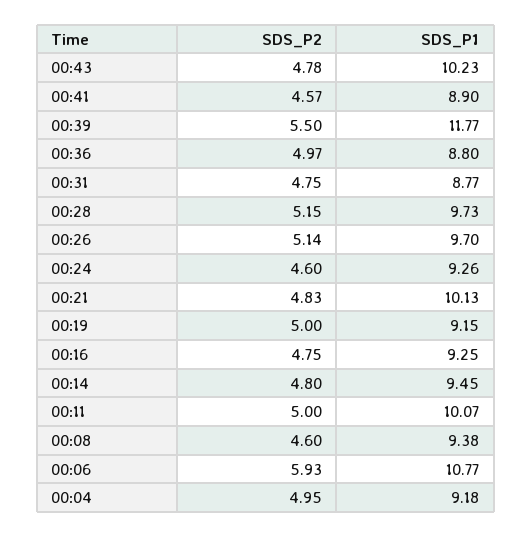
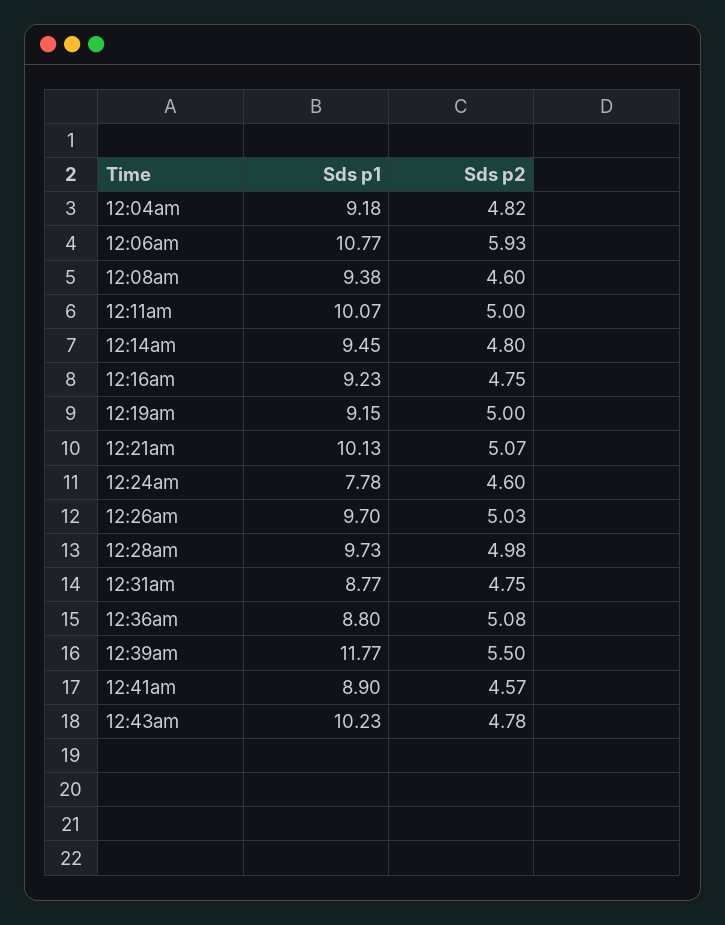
  {
    "SDS_P2": {
      "00:43": 4.78,
      "00:41": 4.57,
      "00:39": 5.5,
-     "00:36": 4.97,
+     "00:36": 5.08,
      "00:31": 4.75,
-     "00:28": 5.15,
+     "00:28": 4.98,
-     "00:26": 5.14,
+     "00:26": 5.03,
      "00:24": 4.6,
-     "00:21": 4.83,
+     "00:21": 5.07,
      "00:19": 5,
      "00:16": 4.75,
      "00:14": 4.8,
      "00:11": 5,
      "00:08": 4.6,
      "00:06": 5.93,
-     "00:04": 4.95
+     "00:04": 4.82
    },
    "SDS_P1": {
      "00:43": 10.23,
      "00:41": 8.9,
      "00:39": 11.77,
      "00:36": 8.8,
      "00:31": 8.77,
      "00:28": 9.73,
      "00:26": 9.7,
-     "00:24": 9.26,
+     "00:24": 7.78,
      "00:21": 10.13,
      "00:19": 9.15,
-     "00:16": 9.25,
+     "00:16": 9.23,
      "00:14": 9.45,
      "00:11": 10.07,
      "00:08": 9.38,
      "00:06": 10.77,
      "00:04": 9.18
    }
  }

